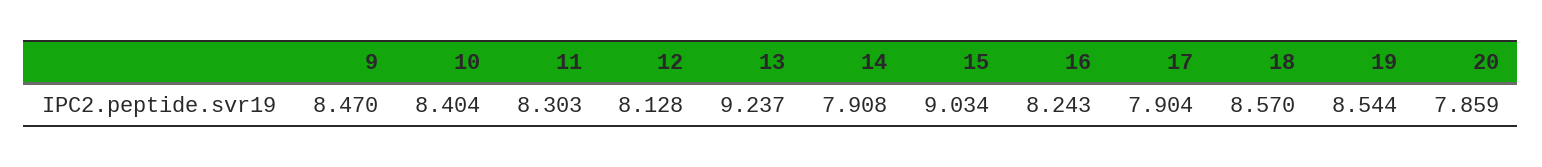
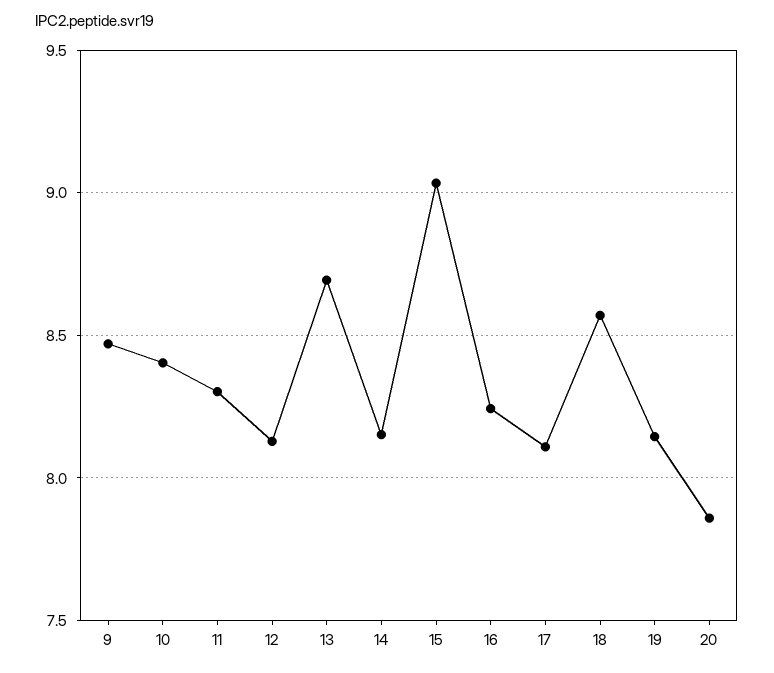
  {
    "9": 8.47,
    "10": 8.404,
    "11": 8.303,
    "12": 8.128,
-   "13": 9.237,
+   "13": 8.7,
-   "14": 7.908,
+   "14": 8.15,
    "15": 9.034,
    "16": 8.243,
-   "17": 7.904,
+   "17": 8.1,
    "18": 8.57,
-   "19": 8.544,
+   "19": 8.15,
    "20": 7.859
  }

